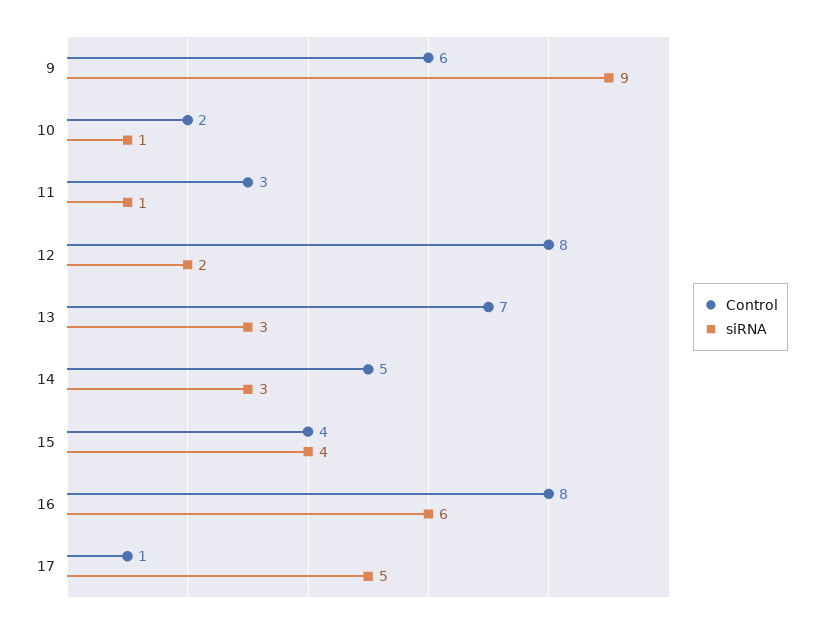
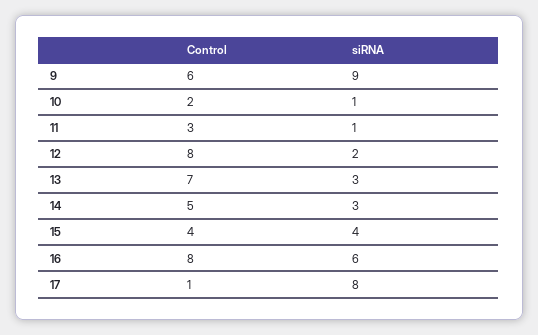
  {
    "Control": {
      "9": 6,
      "10": 2,
      "11": 3,
      "12": 8,
      "13": 7,
      "14": 5,
      "15": 4,
      "16": 8,
      "17": 1
    },
    "siRNA": {
      "9": 9,
      "10": 1,
      "11": 1,
      "12": 2,
      "13": 3,
      "14": 3,
      "15": 4,
      "16": 6,
-     "17": 5
+     "17": 8
    }
  }

